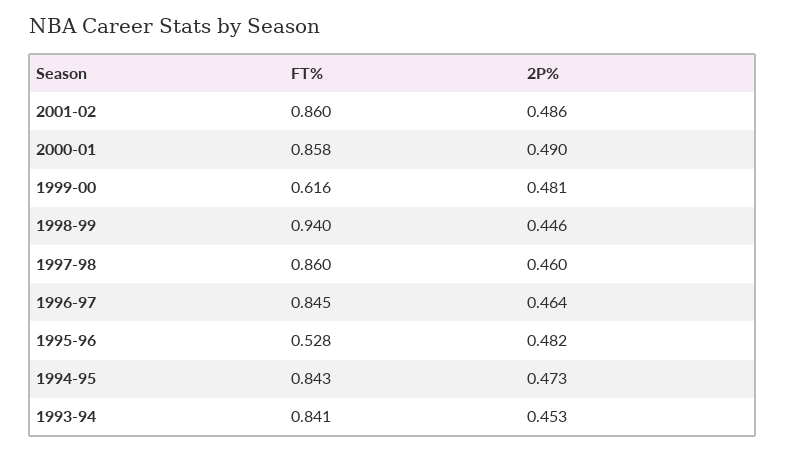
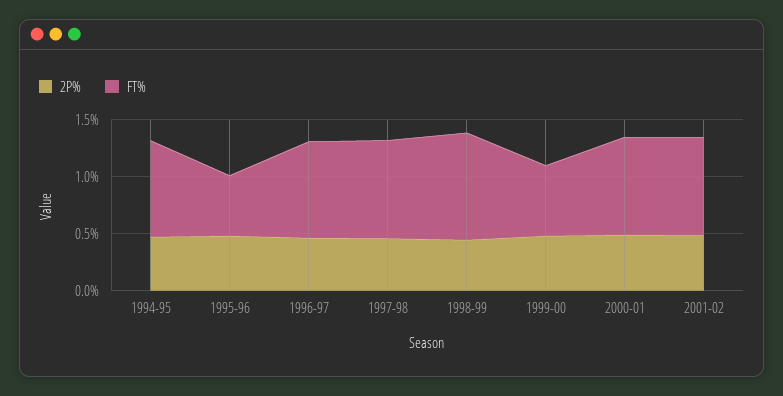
  {
    "FT%": {
      "2001-02": 0.86,
      "2000-01": 0.858,
      "1999-00": 0.616,
      "1998-99": 0.94,
      "1997-98": 0.86,
      "1996-97": 0.845,
      "1995-96": 0.528,
-     "1994-95": 0.843,
+     "1994-95": 0.843
-     "1993-94": 0.841
    },
    "2P%": {
      "2001-02": 0.486,
      "2000-01": 0.49,
      "1999-00": 0.481,
      "1998-99": 0.446,
      "1997-98": 0.46,
      "1996-97": 0.464,
      "1995-96": 0.482,
-     "1994-95": 0.473,
+     "1994-95": 0.473
-     "1993-94": 0.453
    }
  }

